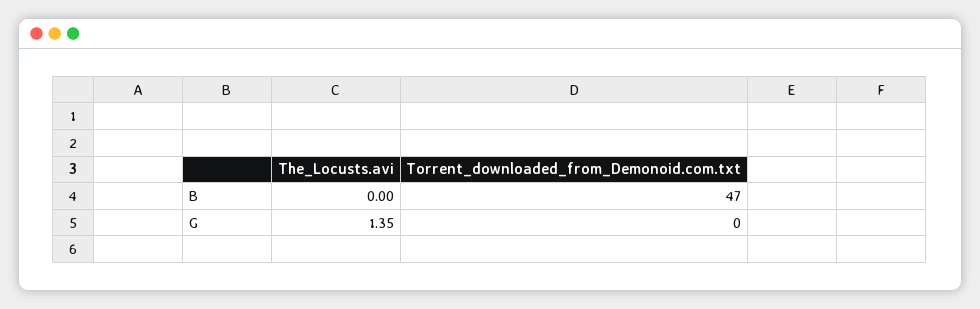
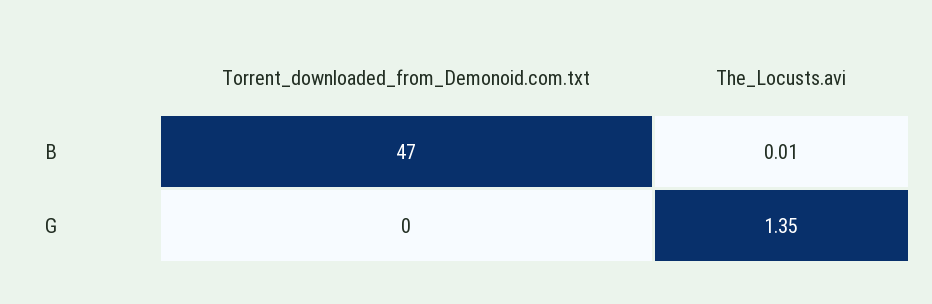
  {
    "The_Locusts.avi": {
-     "B": 0,
+     "B": 0.01,
      "G": 1.35
    },
    "Torrent_downloaded_from_Demonoid.com.txt": {
      "B": 47,
      "G": 0
    }
  }

